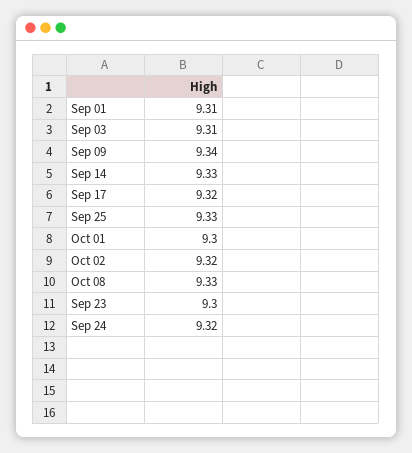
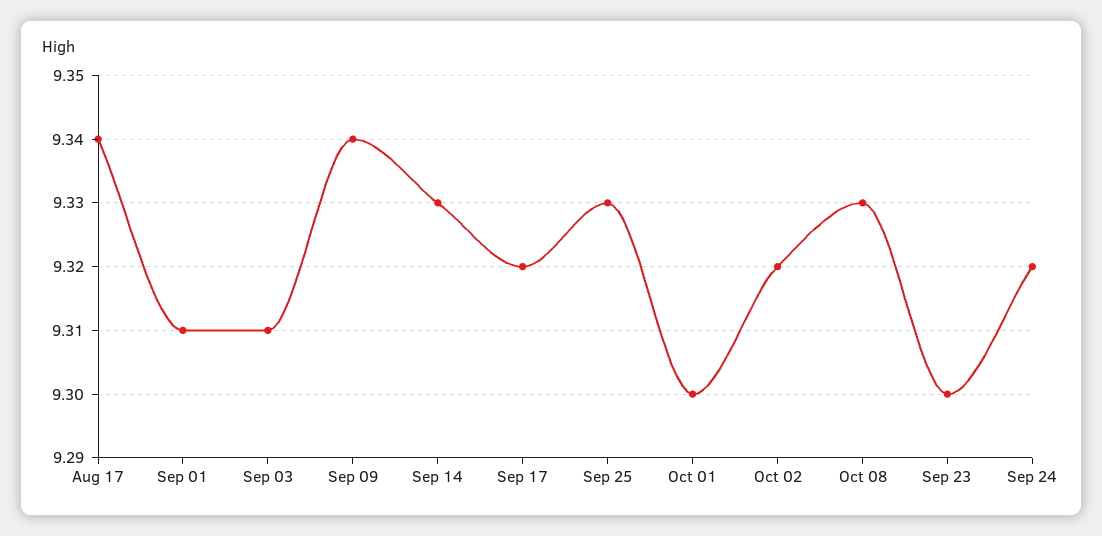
  {
    "Sep 01": 9.31,
    "Sep 03": 9.31,
    "Sep 09": 9.34,
    "Sep 14": 9.33,
    "Sep 17": 9.32,
    "Sep 25": 9.33,
    "Oct 01": 9.3,
    "Oct 02": 9.32,
    "Oct 08": 9.33,
    "Sep 23": 9.3,
-   "Sep 24": 9.32
+   "Sep 24": 9.32,
+   "Aug 17": 9.34
  }

